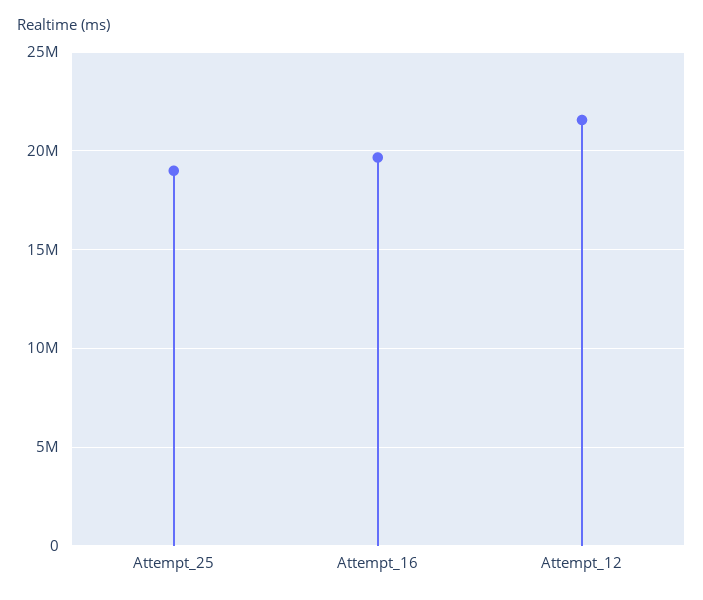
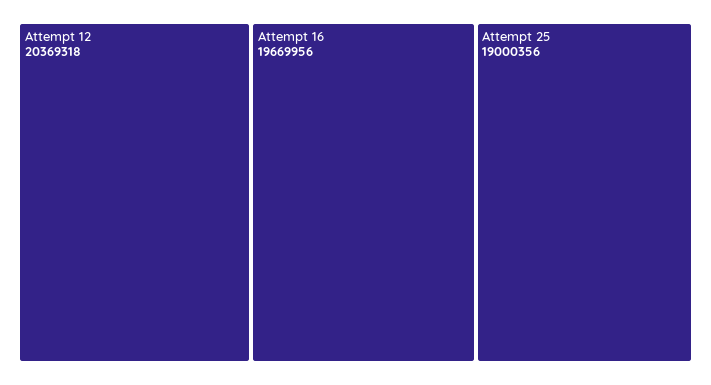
  {
    "Attempt_25": 19000356,
    "Attempt_16": 19669956,
-   "Attempt_12": 21500000
+   "Attempt_12": 20369318
  }

